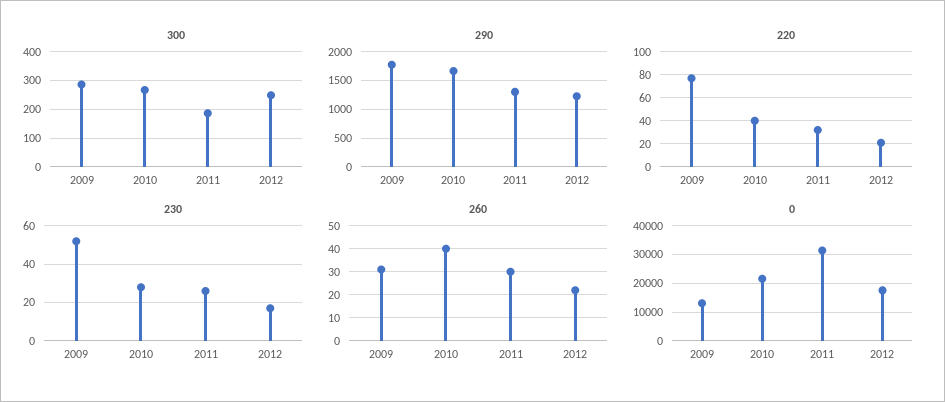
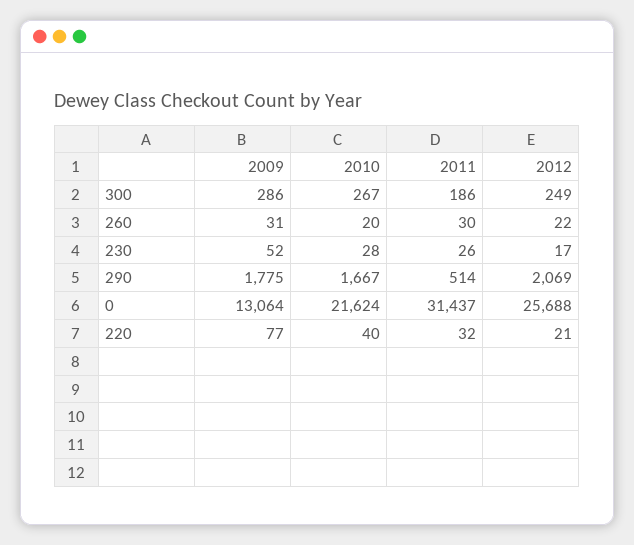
  {
    "300": {
      "2009": 286,
      "2010": 267,
      "2011": 186,
      "2012": 249
    },
    "290": {
      "2009": 1775,
      "2010": 1667,
-     "2011": 1250,
+     "2011": 514,
-     "2012": 1250
+     "2012": 2069
    },
    "220": {
      "2009": 77,
      "2010": 40,
      "2011": 32,
      "2012": 21
    },
    "230": {
      "2009": 52,
      "2010": 28,
      "2011": 26,
      "2012": 17
    },
    "260": {
      "2009": 31,
-     "2010": 40,
+     "2010": 20,
      "2011": 30,
      "2012": 22
    },
    "0": {
      "2009": 13064,
      "2010": 21624,
      "2011": 31437,
-     "2012": 17500
+     "2012": 25688
    }
  }

